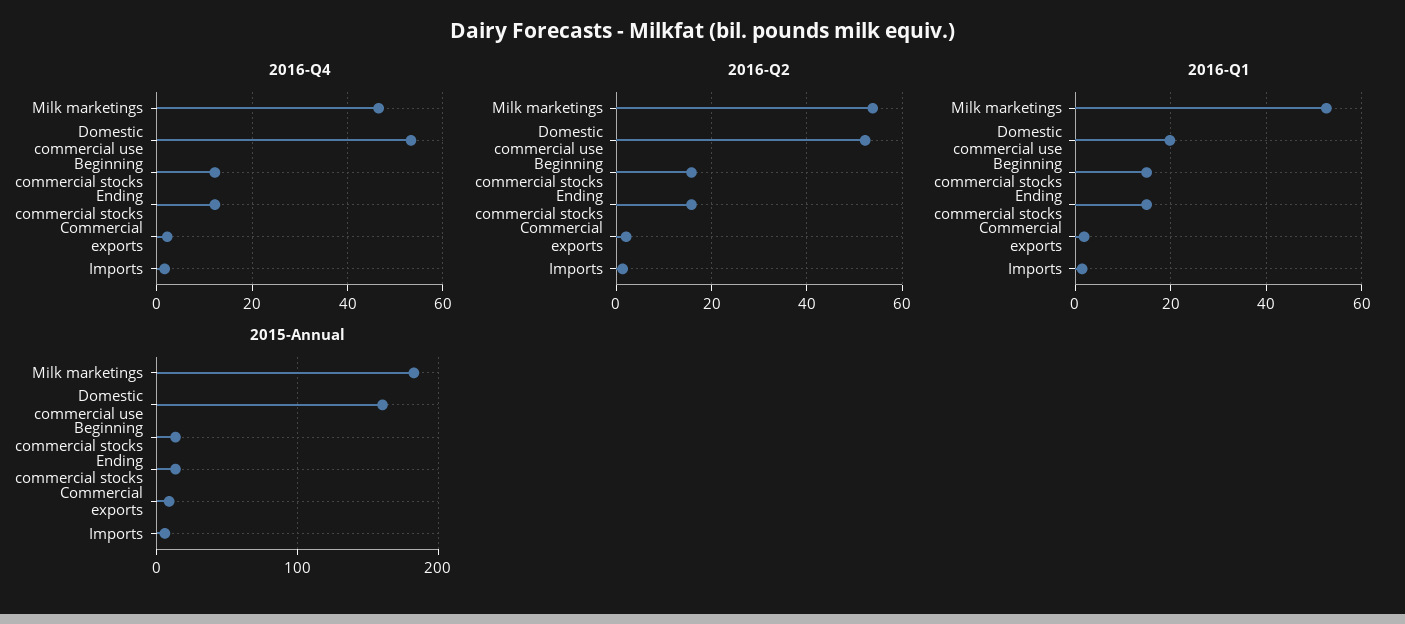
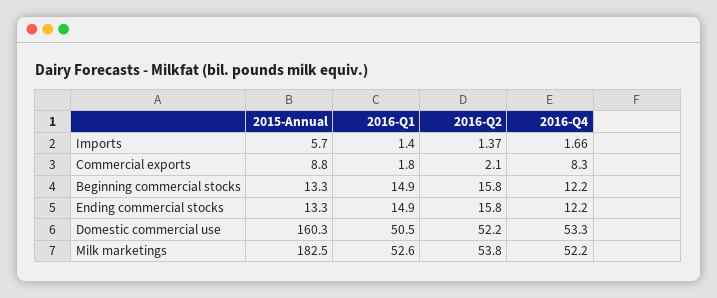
  {
    "2016-Q4": {
-     "Milk marketings": 46,
+     "Milk marketings": 52.2,
      "Domestic commercial use": 53.3,
      "Beginning commercial stocks": 12.2,
      "Ending commercial stocks": 12.2,
-     "Commercial exports": 2,
+     "Commercial exports": 8.3,
      "Imports": 1.66
    },
    "2016-Q2": {
      "Milk marketings": 53.8,
      "Domestic commercial use": 52.2,
      "Beginning commercial stocks": 15.8,
      "Ending commercial stocks": 15.8,
      "Commercial exports": 2.1,
      "Imports": 1.37
    },
    "2016-Q1": {
      "Milk marketings": 52.6,
-     "Domestic commercial use": 20,
+     "Domestic commercial use": 50.5,
      "Beginning commercial stocks": 14.9,
      "Ending commercial stocks": 14.9,
      "Commercial exports": 1.8,
      "Imports": 1.4
    },
    "2015-Annual": {
      "Milk marketings": 182.5,
      "Domestic commercial use": 160.3,
      "Beginning commercial stocks": 13.3,
      "Ending commercial stocks": 13.3,
      "Commercial exports": 8.8,
      "Imports": 5.7
    }
  }

